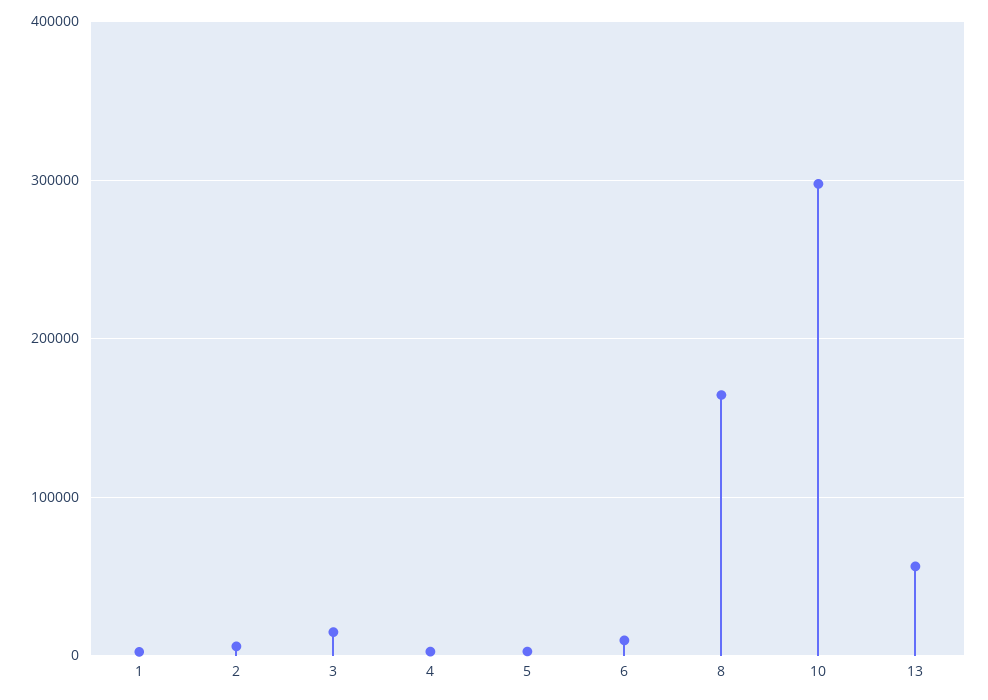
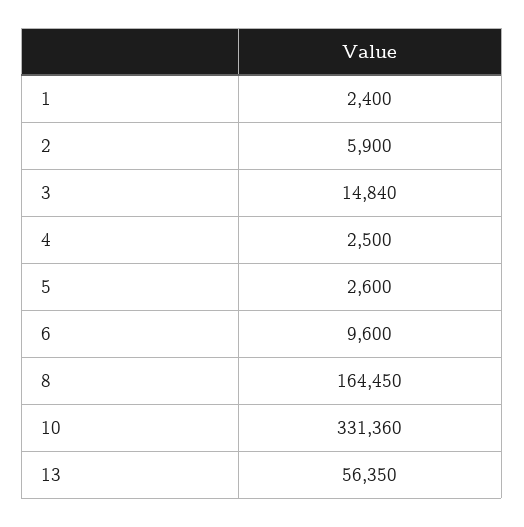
  {
    "1": 2400,
    "2": 5900,
    "3": 14840,
    "4": 2500,
    "5": 2600,
    "6": 9600,
    "8": 164450,
-   "10": 300000,
+   "10": 331360,
    "13": 56350
  }

